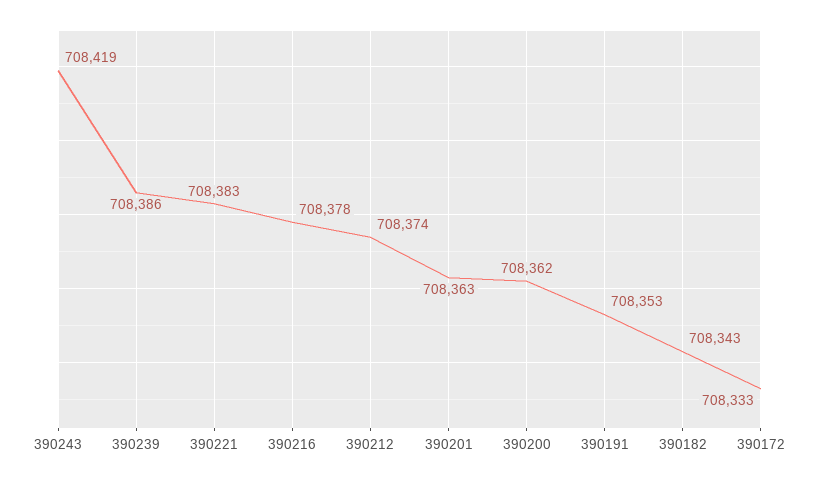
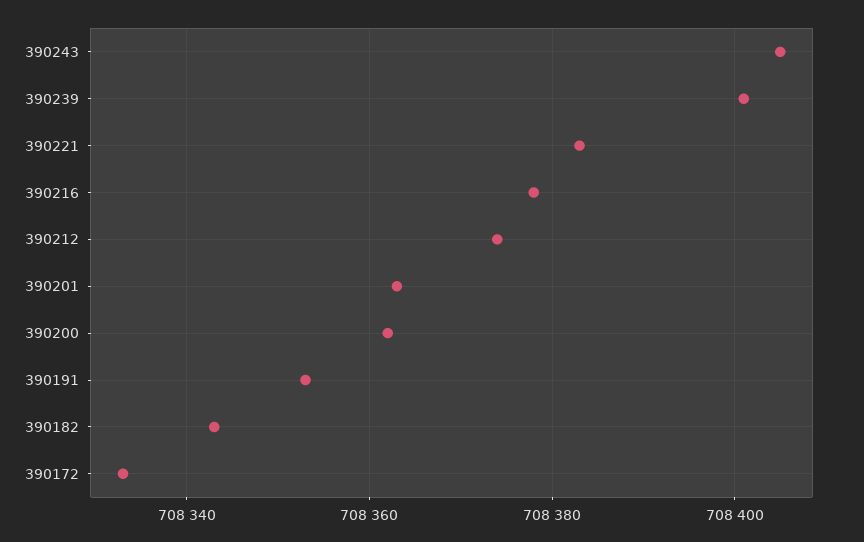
  {
-   "390243": 708419,
+   "390243": 708405,
-   "390239": 708386,
+   "390239": 708400,
    "390221": 708383,
    "390216": 708378,
    "390212": 708374,
    "390201": 708363,
    "390200": 708362,
    "390191": 708353,
    "390182": 708343,
    "390172": 708333
  }

